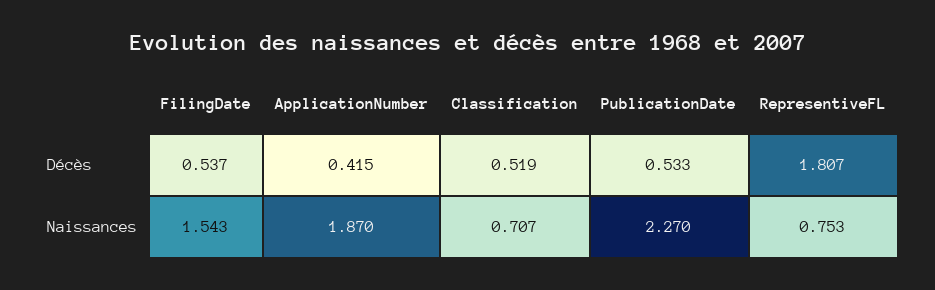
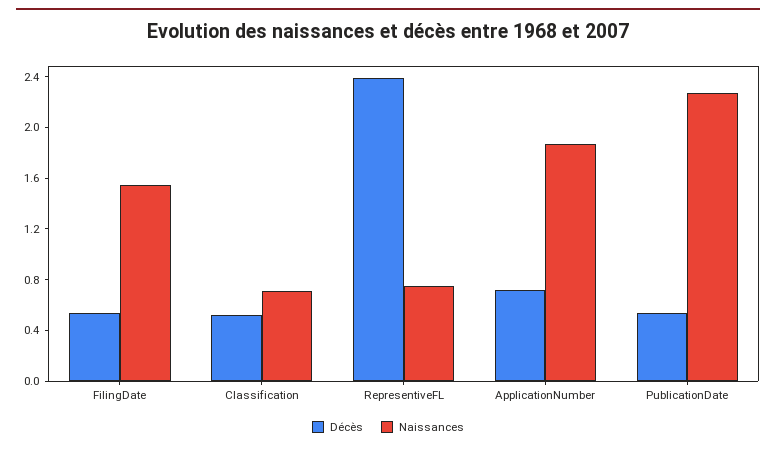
  {
    "Décès": {
      "FilingDate": 0.537,
-     "ApplicationNumber": 0.415,
+     "ApplicationNumber": 0.7,
      "Classification": 0.519,
      "PublicationDate": 0.533,
-     "RepresentiveFL": 1.807
+     "RepresentiveFL": 2.4
    },
    "Naissances": {
      "FilingDate": 1.543,
      "ApplicationNumber": 1.87,
      "Classification": 0.707,
      "PublicationDate": 2.27,
      "RepresentiveFL": 0.753
    }
  }

